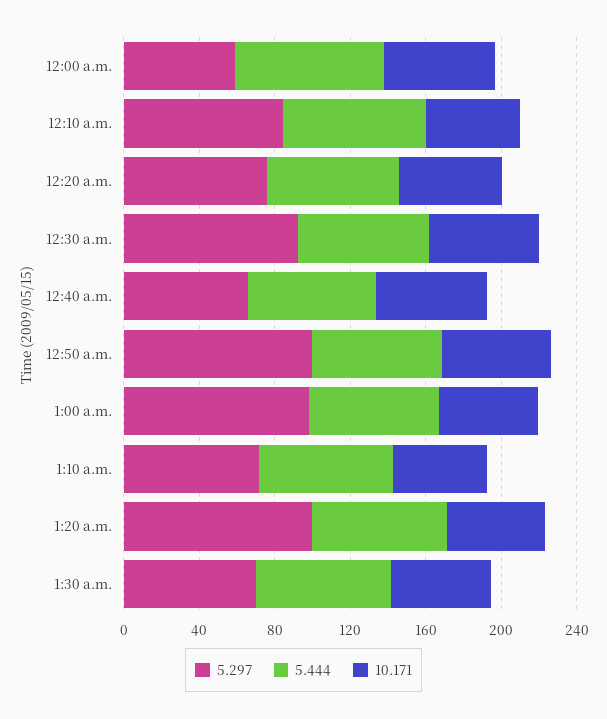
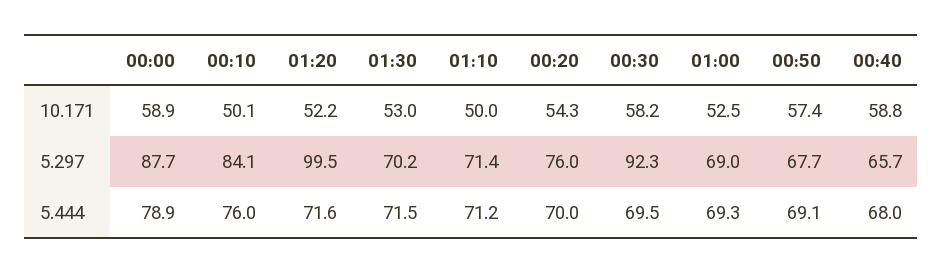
  {
    "5.297": {
-     "12:00 a.m.": 60,
+     "12:00 a.m.": 87.7,
      "12:10 a.m.": 84.1,
      "12:20 a.m.": 76,
      "12:30 a.m.": 92.3,
      "12:40 a.m.": 65.7,
-     "12:50 a.m.": 100,
+     "12:50 a.m.": 67.7,
-     "1:00 a.m.": 100,
+     "1:00 a.m.": 69,
      "1:10 a.m.": 71.4,
      "1:20 a.m.": 99.5,
      "1:30 a.m.": 70.2
    },
    "5.444": {
      "12:00 a.m.": 78.9,
      "12:10 a.m.": 76,
      "12:20 a.m.": 70,
      "12:30 a.m.": 69.5,
      "12:40 a.m.": 68,
      "12:50 a.m.": 69.1,
      "1:00 a.m.": 69.3,
      "1:10 a.m.": 71.2,
      "1:20 a.m.": 71.6,
      "1:30 a.m.": 71.5
    },
    "10.171": {
      "12:00 a.m.": 58.9,
      "12:10 a.m.": 50.1,
      "12:20 a.m.": 54.3,
      "12:30 a.m.": 58.2,
      "12:40 a.m.": 58.8,
      "12:50 a.m.": 57.4,
      "1:00 a.m.": 52.5,
      "1:10 a.m.": 50,
      "1:20 a.m.": 52.2,
      "1:30 a.m.": 53
    }
  }

